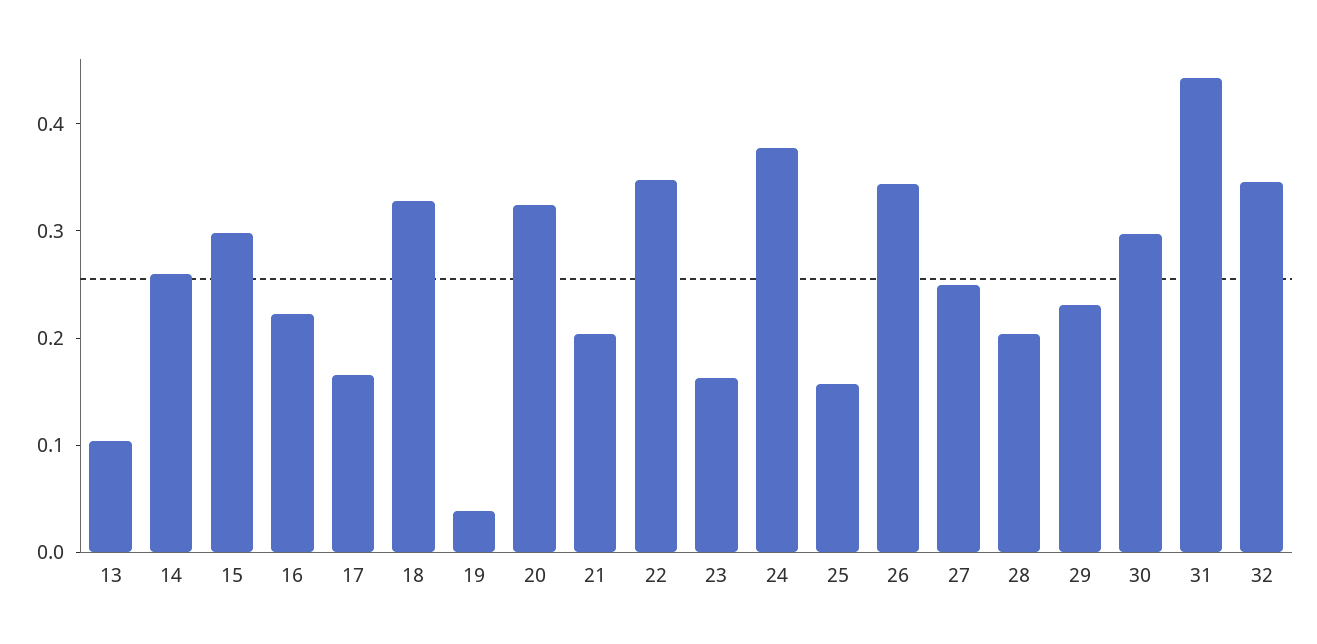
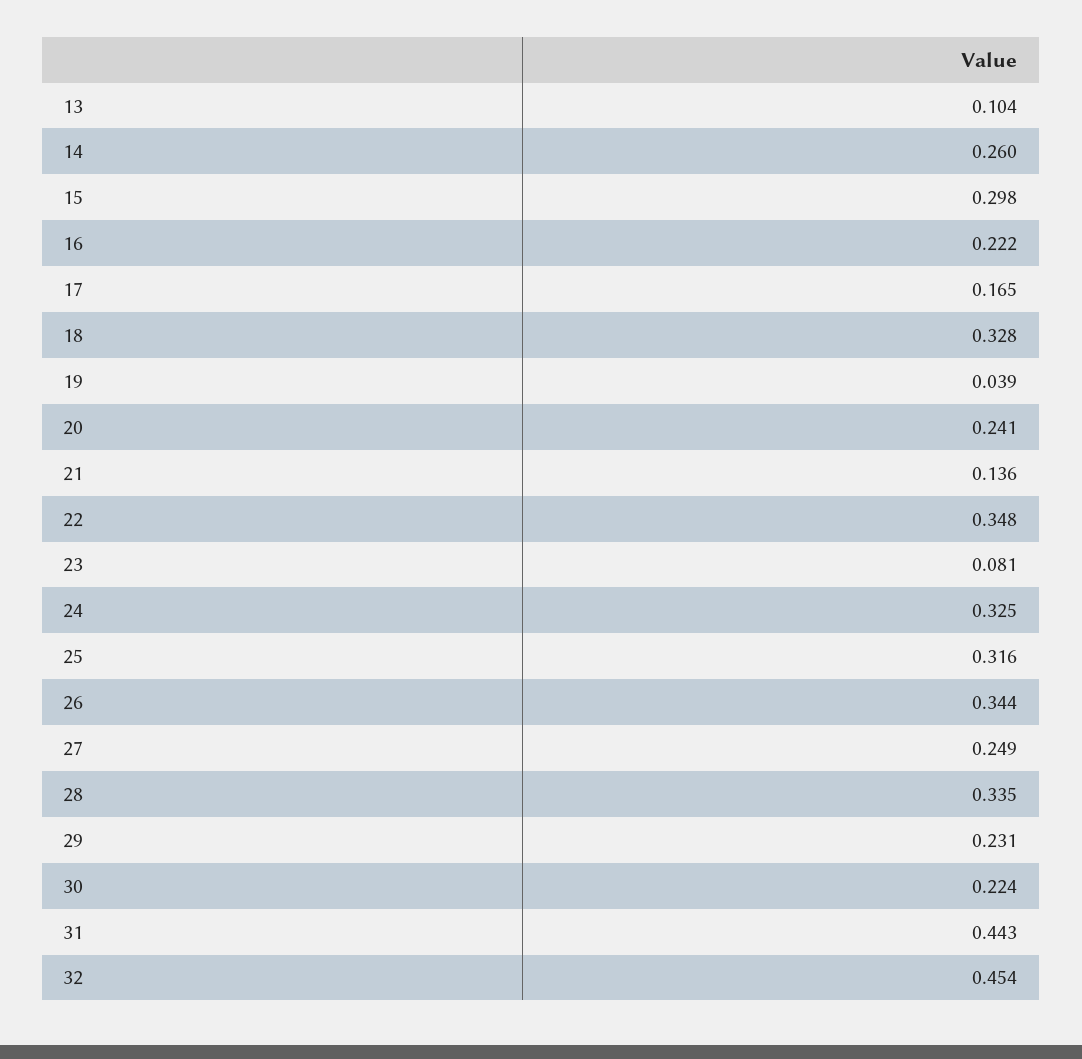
  {
    "13": 0.104,
    "14": 0.26,
    "15": 0.298,
    "16": 0.222,
    "17": 0.165,
    "18": 0.328,
    "19": 0.039,
-   "20": 0.32,
+   "20": 0.241,
-   "21": 0.2,
+   "21": 0.136,
    "22": 0.348,
-   "23": 0.16,
+   "23": 0.081,
-   "24": 0.38,
+   "24": 0.325,
-   "25": 0.16,
+   "25": 0.316,
    "26": 0.344,
    "27": 0.249,
-   "28": 0.2,
+   "28": 0.335,
    "29": 0.231,
-   "30": 0.3,
+   "30": 0.224,
    "31": 0.443,
-   "32": 0.34
+   "32": 0.454
  }

